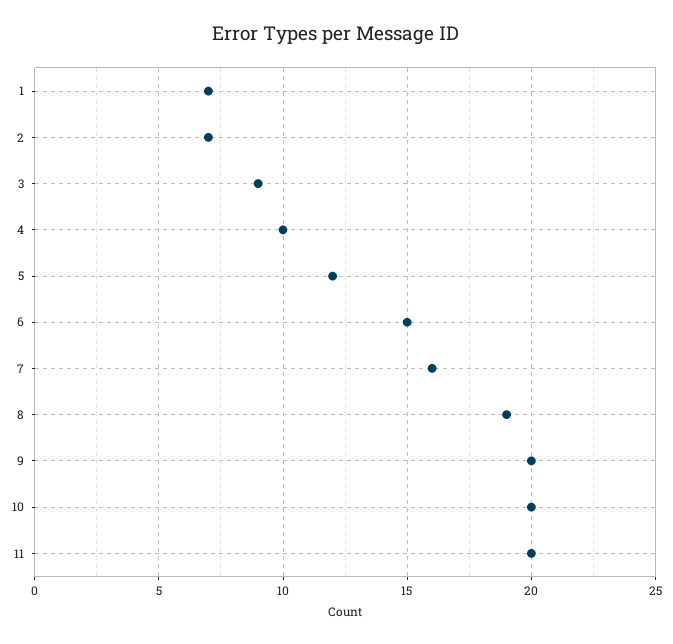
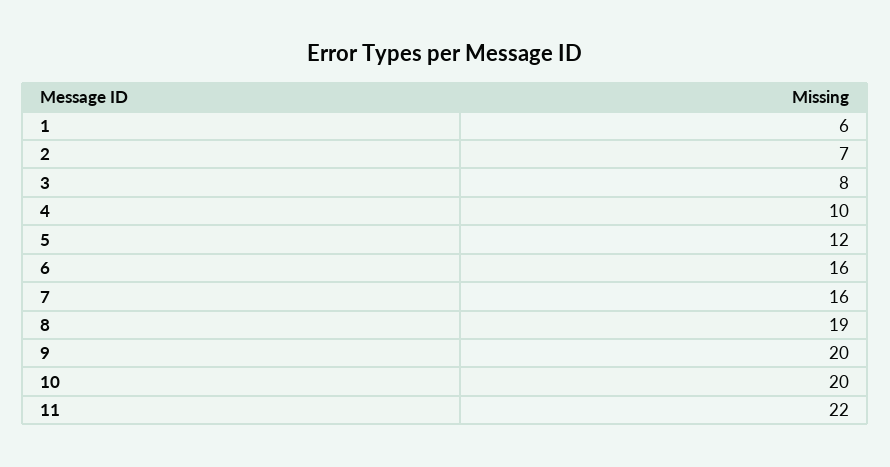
  {
-   "1": 7,
+   "1": 6,
    "2": 7,
-   "3": 9,
+   "3": 8,
    "4": 10,
    "5": 12,
-   "6": 15,
+   "6": 16,
    "7": 16,
    "8": 19,
    "9": 20,
    "10": 20,
-   "11": 20
+   "11": 22
  }

